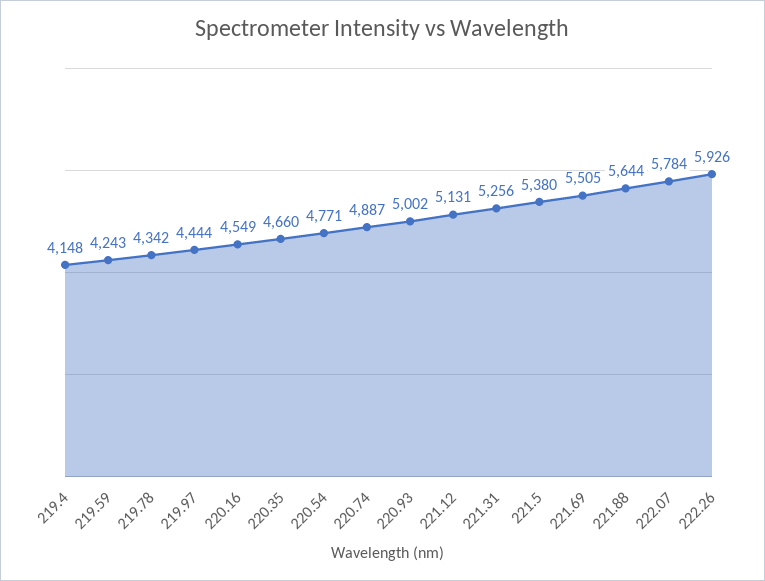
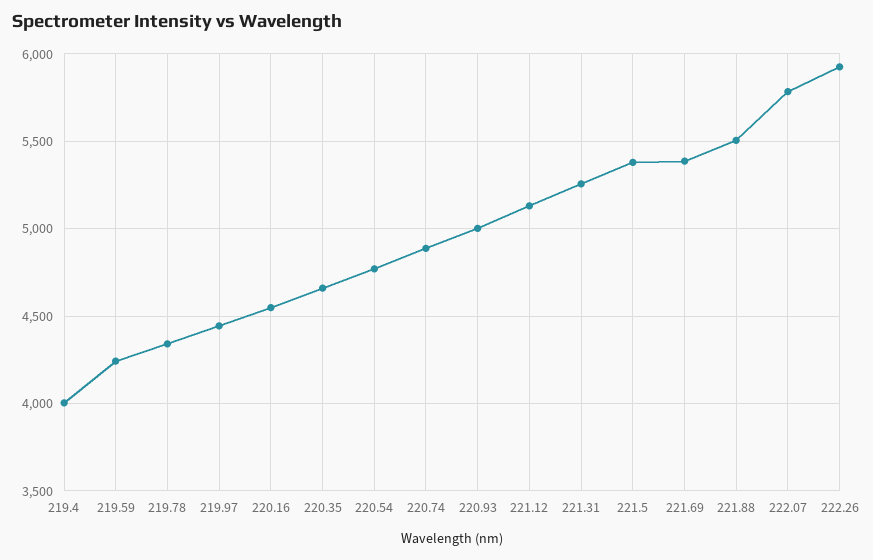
  {
-   "219.4": 4148,
+   "219.4": 4000,
    "219.59": 4243,
    "219.78": 4342,
    "219.97": 4444,
    "220.16": 4549,
    "220.35": 4660,
    "220.54": 4771,
    "220.74": 4887,
    "220.93": 5002,
    "221.12": 5131,
    "221.31": 5256,
    "221.5": 5380,
-   "221.69": 5505,
+   "221.69": 5400,
-   "221.88": 5644,
+   "221.88": 5500,
    "222.07": 5784,
    "222.26": 5926
  }

